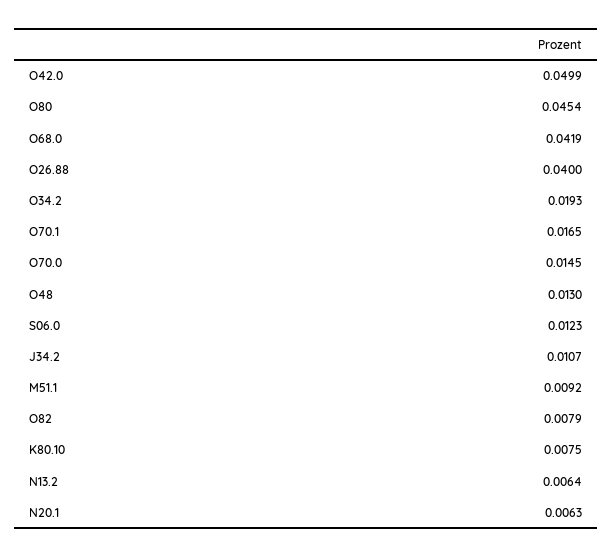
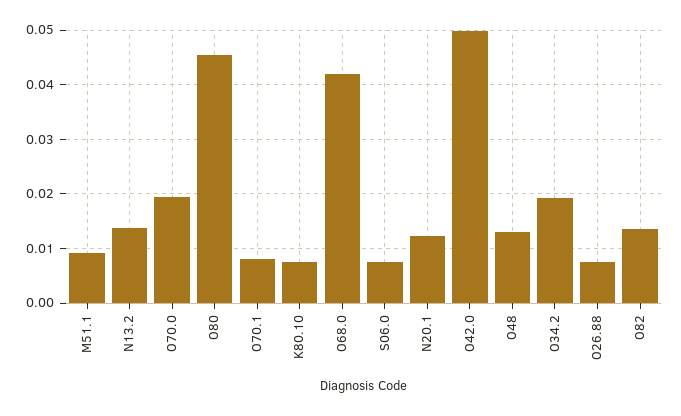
  {
    "O42.0": 0.0499,
    "O80": 0.0454,
    "O68.0": 0.0419,
-   "O26.88": 0.04,
+   "O26.88": 0.008,
    "O34.2": 0.0193,
-   "O70.1": 0.0165,
+   "O70.1": 0.008,
-   "O70.0": 0.0145,
+   "O70.0": 0.02,
    "O48": 0.013,
-   "S06.0": 0.0123,
+   "S06.0": 0.008,
-   "J34.2": 0.0107,
    "M51.1": 0.0092,
-   "O82": 0.0079,
+   "O82": 0.014,
    "K80.10": 0.0075,
-   "N13.2": 0.0064,
+   "N13.2": 0.014,
-   "N20.1": 0.0063
+   "N20.1": 0.012
  }

